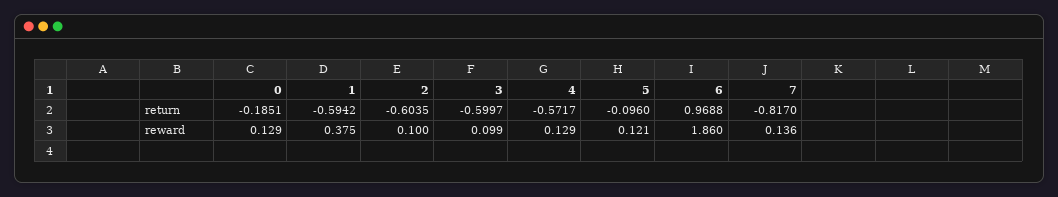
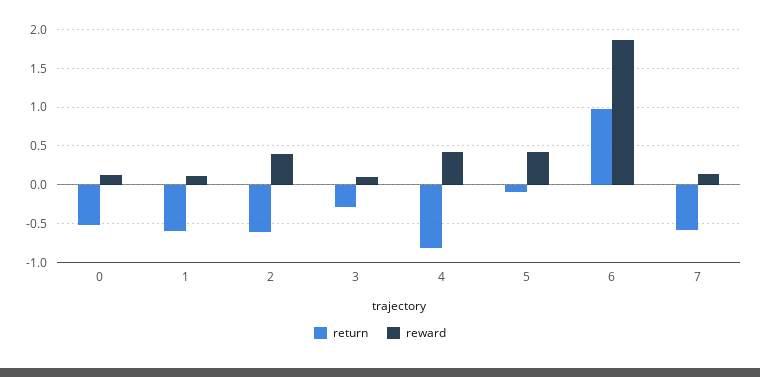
  {
    "return": {
-     "0": -0.1851,
+     "0": -0.5,
      "1": -0.5942,
      "2": -0.6035,
-     "3": -0.5997,
+     "3": -0.3,
-     "4": -0.5717,
+     "4": -0.8,
      "5": -0.096,
      "6": 0.9688,
-     "7": -0.817
+     "7": -0.6
    },
    "reward": {
      "0": 0.129,
-     "1": 0.375,
+     "1": 0.1,
-     "2": 0.1,
+     "2": 0.4,
      "3": 0.099,
-     "4": 0.129,
+     "4": 0.4,
-     "5": 0.121,
+     "5": 0.4,
      "6": 1.86,
      "7": 0.136
    }
  }

